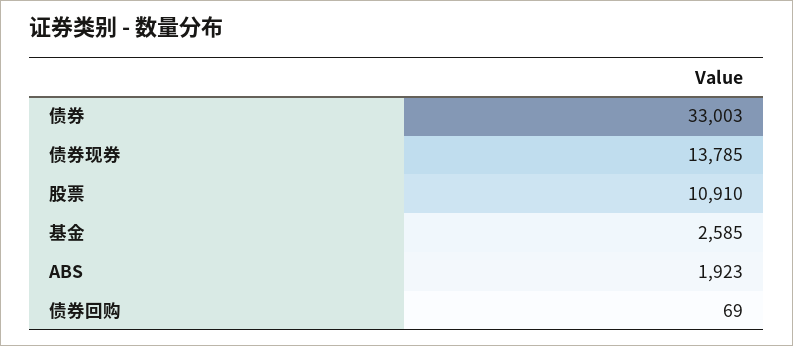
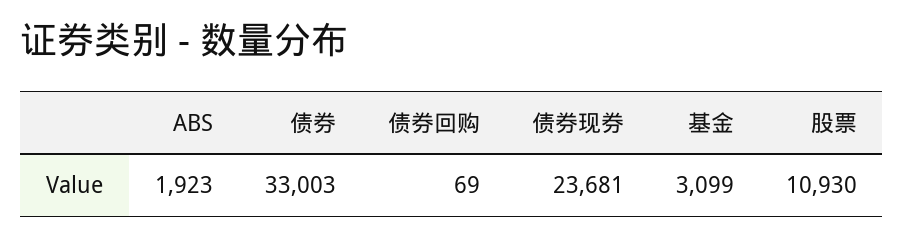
  {
    "债券": 33003,
-   "债券现券": 13785,
+   "债券现券": 23681,
-   "股票": 10910,
+   "股票": 10930,
-   "基金": 2585,
+   "基金": 3099,
    "ABS": 1923,
    "债券回购": 69
  }

